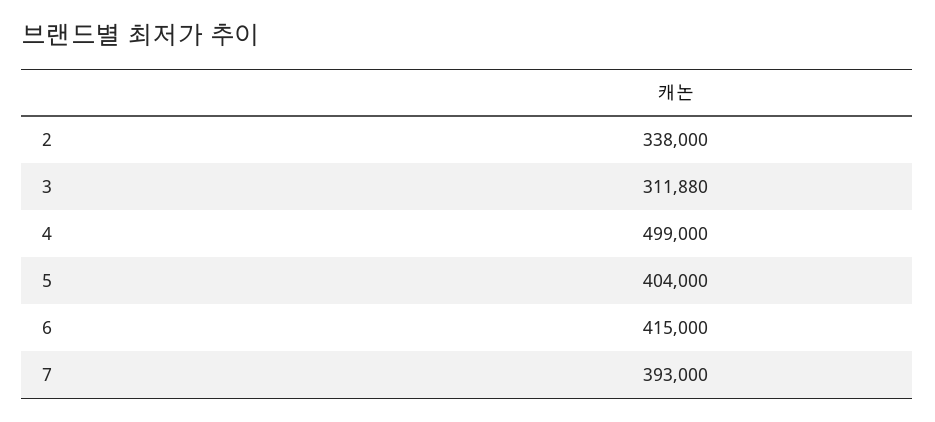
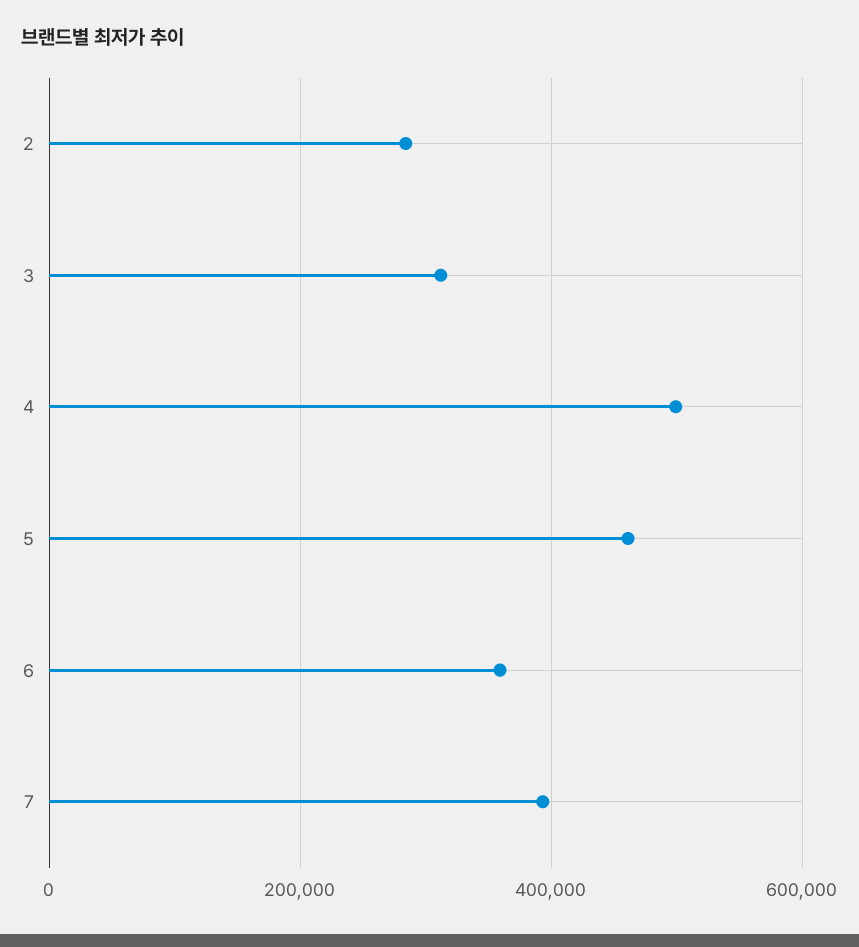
  {
-   "2": 338000,
+   "2": 280000,
    "3": 311880,
    "4": 499000,
-   "5": 404000,
+   "5": 460000,
-   "6": 415000,
+   "6": 360000,
    "7": 393000
  }

